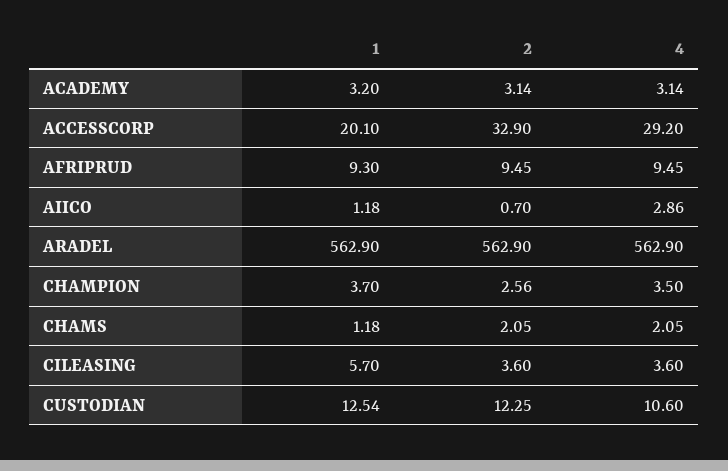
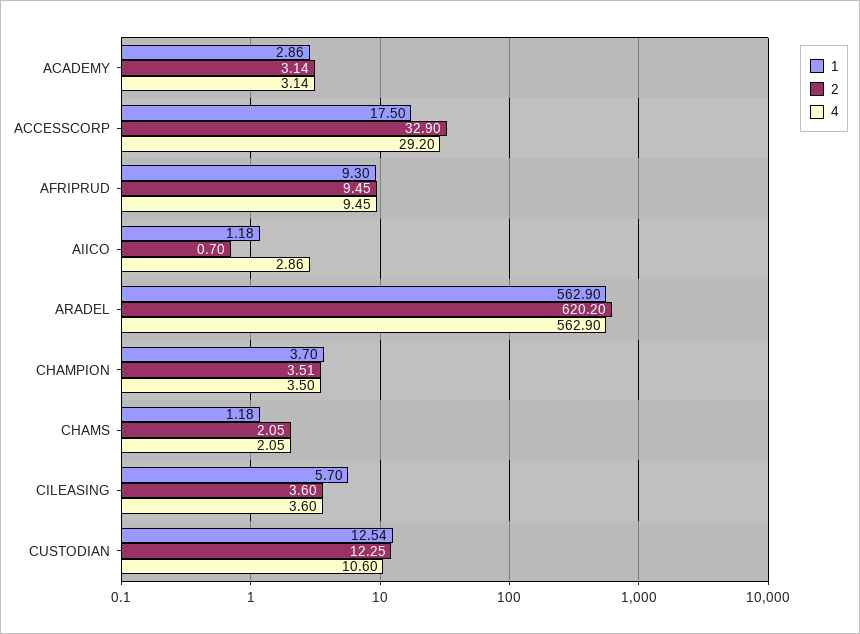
  {
    "1": {
-     "ACADEMY": 3.2,
+     "ACADEMY": 2.86,
-     "ACCESSCORP": 20.1,
+     "ACCESSCORP": 17.5,
      "AFRIPRUD": 9.3,
      "AIICO": 1.18,
      "ARADEL": 562.9,
      "CHAMPION": 3.7,
      "CHAMS": 1.18,
      "CILEASING": 5.7,
      "CUSTODIAN": 12.54
    },
    "2": {
      "ACADEMY": 3.14,
      "ACCESSCORP": 32.9,
      "AFRIPRUD": 9.45,
      "AIICO": 0.7,
-     "ARADEL": 562.9,
+     "ARADEL": 620.2,
-     "CHAMPION": 2.56,
+     "CHAMPION": 3.51,
      "CHAMS": 2.05,
      "CILEASING": 3.6,
      "CUSTODIAN": 12.25
    },
    "4": {
      "ACADEMY": 3.14,
      "ACCESSCORP": 29.2,
      "AFRIPRUD": 9.45,
      "AIICO": 2.86,
      "ARADEL": 562.9,
      "CHAMPION": 3.5,
      "CHAMS": 2.05,
      "CILEASING": 3.6,
      "CUSTODIAN": 10.6
    }
  }

